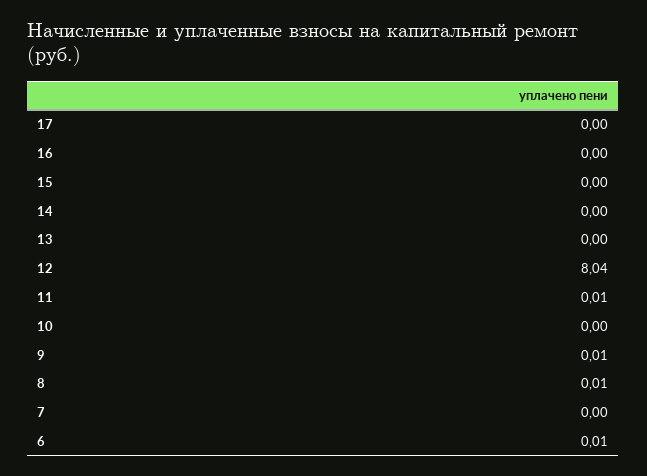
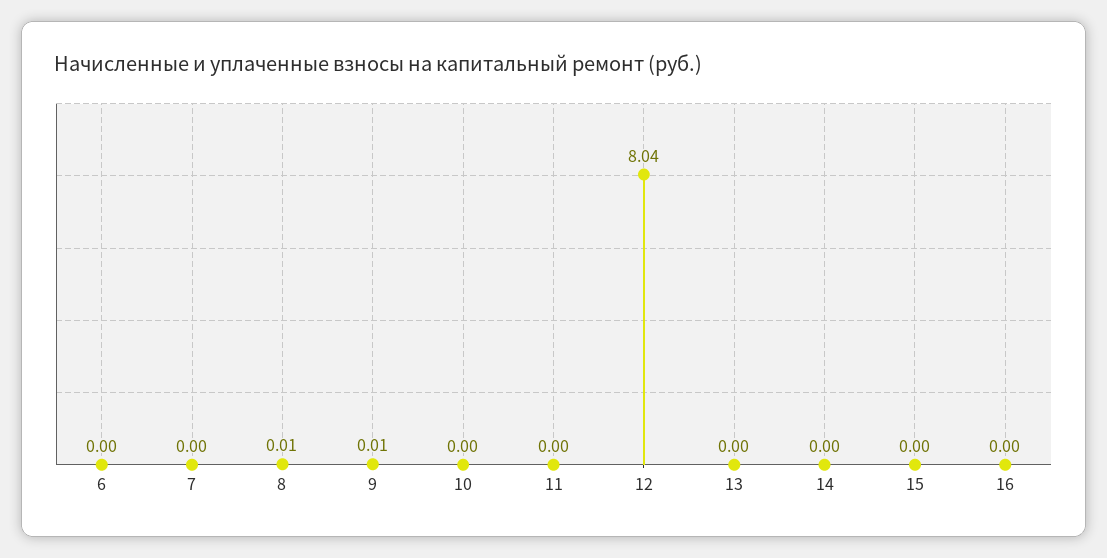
  {
-   "17": 0,
    "16": 0,
    "15": 0,
    "14": 0,
    "13": 0,
    "12": 8.04,
-   "11": 0.01,
+   "11": 0,
    "10": 0,
    "9": 0.01,
    "8": 0.01,
    "7": 0,
-   "6": 0.01
+   "6": 0
  }

